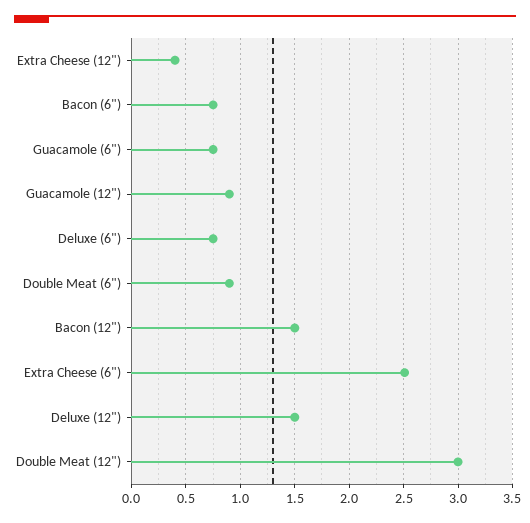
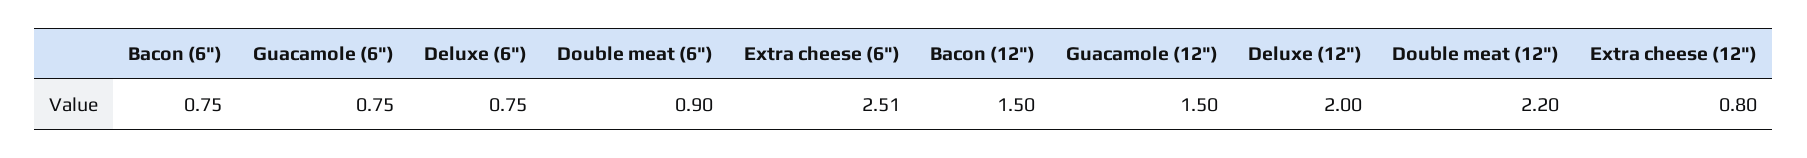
  {
-   "Extra Cheese (12\")": 0.4,
+   "Extra Cheese (12\")": 0.8,
    "Bacon (6\")": 0.75,
    "Guacamole (6\")": 0.75,
-   "Guacamole (12\")": 0.9,
+   "Guacamole (12\")": 1.5,
    "Deluxe (6\")": 0.75,
    "Double Meat (6\")": 0.9,
    "Bacon (12\")": 1.5,
    "Extra Cheese (6\")": 2.51,
-   "Deluxe (12\")": 1.5,
+   "Deluxe (12\")": 2,
-   "Double Meat (12\")": 3
+   "Double Meat (12\")": 2.2
  }

